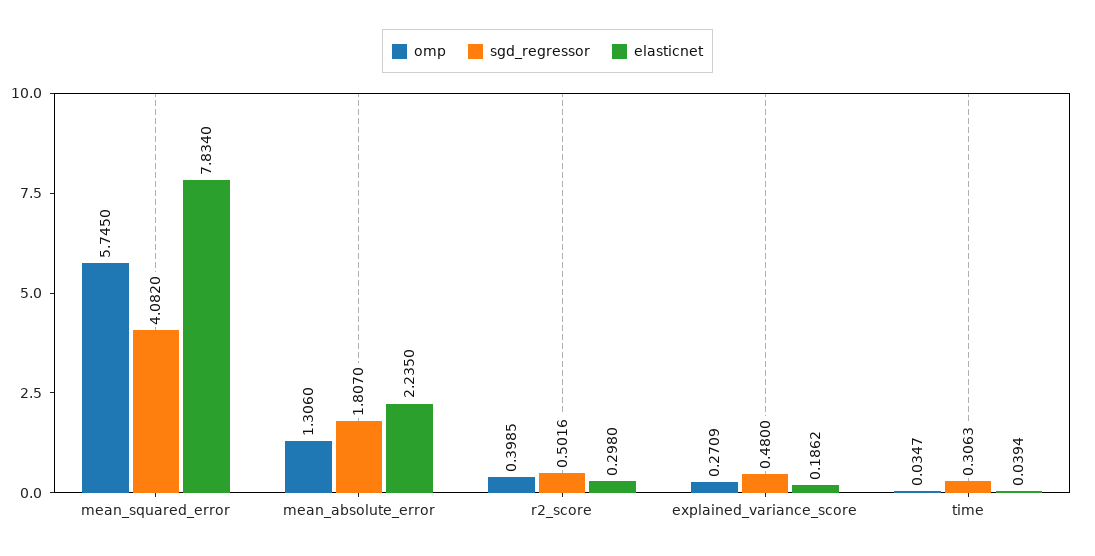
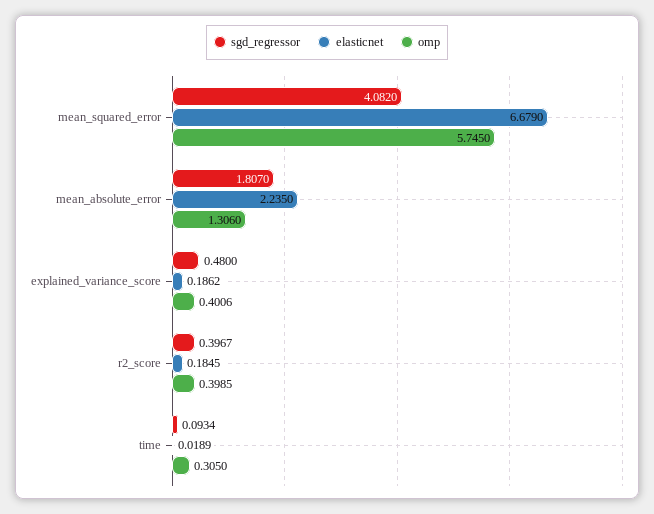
  {
    "omp": {
      "mean_squared_error": 5.745,
      "mean_absolute_error": 1.306,
      "r2_score": 0.3985,
-     "explained_variance_score": 0.2709,
+     "explained_variance_score": 0.4006,
-     "time": 0.0347
+     "time": 0.305
    },
    "sgd_regressor": {
      "mean_squared_error": 4.082,
      "mean_absolute_error": 1.807,
-     "r2_score": 0.5016,
+     "r2_score": 0.3967,
      "explained_variance_score": 0.48,
-     "time": 0.3063
+     "time": 0.0934
    },
    "elasticnet": {
-     "mean_squared_error": 7.834,
+     "mean_squared_error": 6.679,
      "mean_absolute_error": 2.235,
-     "r2_score": 0.298,
+     "r2_score": 0.1845,
      "explained_variance_score": 0.1862,
-     "time": 0.0394
+     "time": 0.0189
    }
  }

